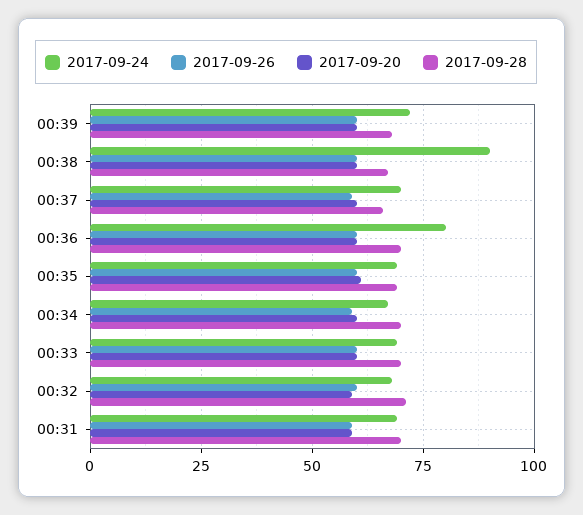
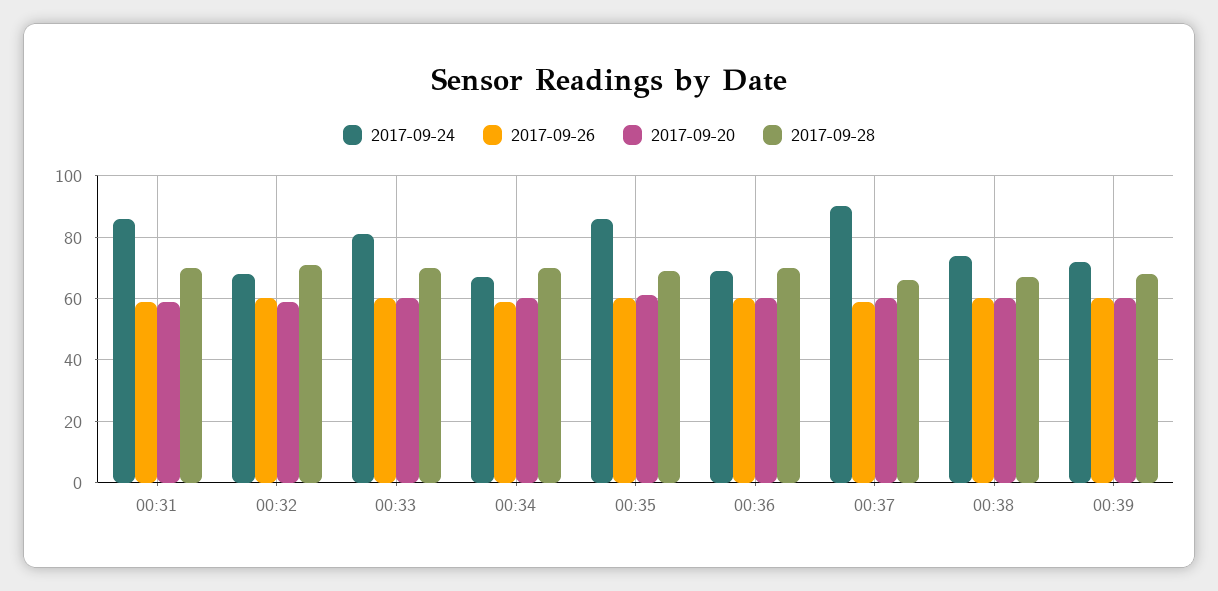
  {
    "2017-09-24": {
      "00:39": 70,
-     "00:38": 90,
+     "00:38": 75,
-     "00:37": 70,
+     "00:37": 90,
-     "00:36": 80,
+     "00:36": 70,
-     "00:35": 70,
+     "00:35": 85,
      "00:34": 65,
-     "00:33": 70,
+     "00:33": 80,
      "00:32": 70,
-     "00:31": 70
+     "00:31": 85
    },
    "2017-09-26": {
      "00:39": 60,
      "00:38": 60,
      "00:37": 60,
      "00:36": 60,
      "00:35": 60,
      "00:34": 60,
      "00:33": 60,
      "00:32": 60,
      "00:31": 60
    },
    "2017-09-20": {
      "00:39": 60,
      "00:38": 60,
      "00:37": 60,
      "00:36": 60,
      "00:35": 60,
      "00:34": 60,
      "00:33": 60,
      "00:32": 60,
      "00:31": 60
    },
    "2017-09-28": {
      "00:39": 70,
      "00:38": 65,
      "00:37": 65,
      "00:36": 70,
      "00:35": 70,
      "00:34": 70,
      "00:33": 70,
      "00:32": 70,
      "00:31": 70
    }
  }

